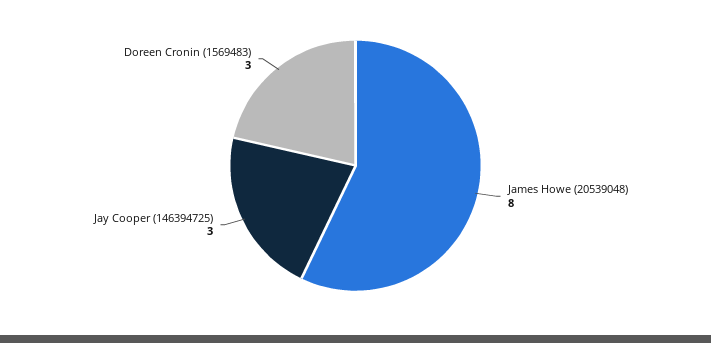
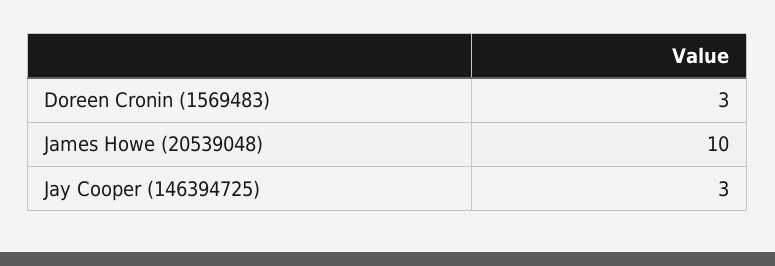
  {
-   "James Howe (20539048)": 8,
+   "James Howe (20539048)": 10,
    "Jay Cooper (146394725)": 3,
    "Doreen Cronin (1569483)": 3
  }

